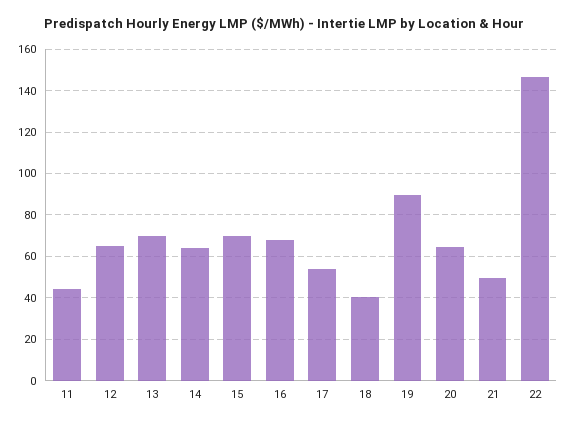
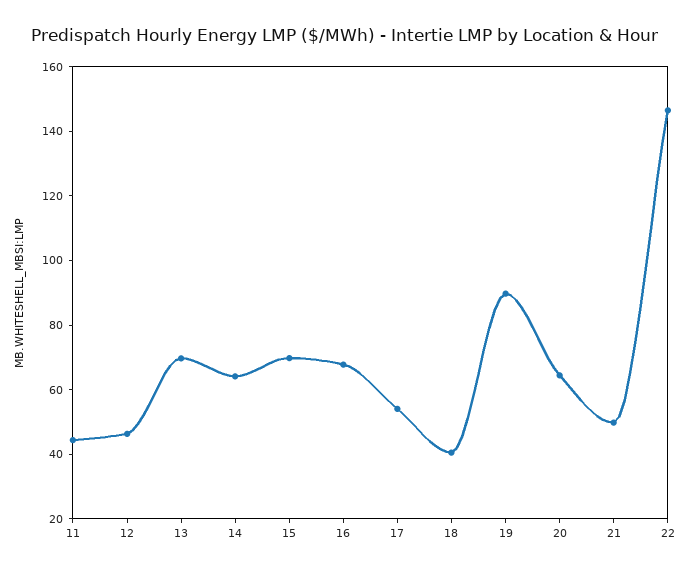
  {
    "11": 45,
-   "12": 65,
+   "12": 45,
    "13": 70,
    "14": 65,
    "15": 70,
    "16": 70,
    "17": 55,
    "18": 40,
    "19": 90,
    "20": 65,
    "21": 50,
    "22": 145
  }

